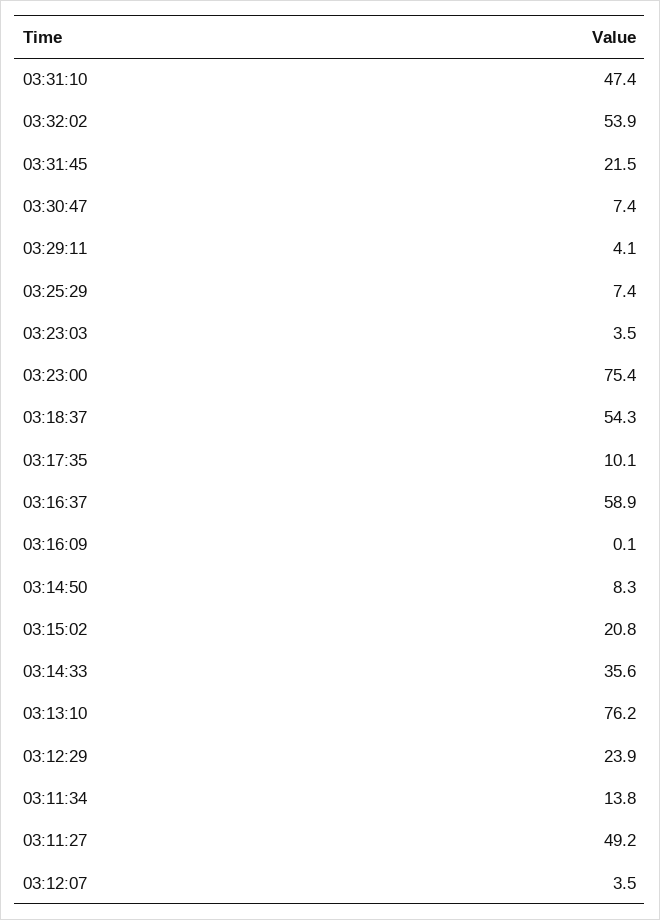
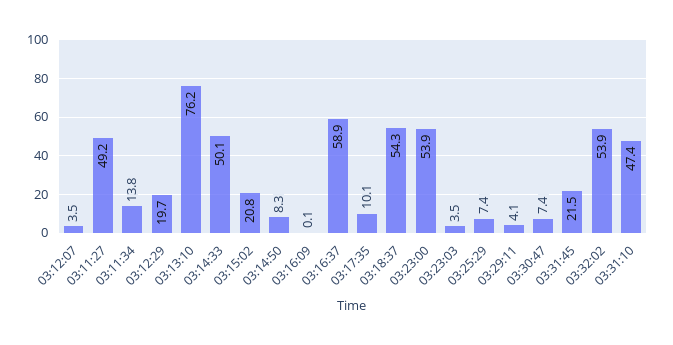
  {
    "03:31:10": 47.4,
    "03:32:02": 53.9,
    "03:31:45": 21.5,
    "03:30:47": 7.4,
    "03:29:11": 4.1,
    "03:25:29": 7.4,
    "03:23:03": 3.5,
-   "03:23:00": 75.4,
+   "03:23:00": 53.9,
    "03:18:37": 54.3,
    "03:17:35": 10.1,
    "03:16:37": 58.9,
    "03:16:09": 0.1,
    "03:14:50": 8.3,
    "03:15:02": 20.8,
-   "03:14:33": 35.6,
+   "03:14:33": 50.1,
    "03:13:10": 76.2,
-   "03:12:29": 23.9,
+   "03:12:29": 19.7,
    "03:11:34": 13.8,
    "03:11:27": 49.2,
    "03:12:07": 3.5
  }

